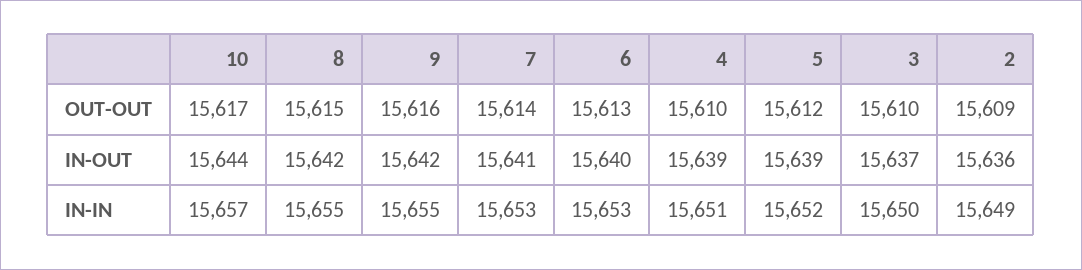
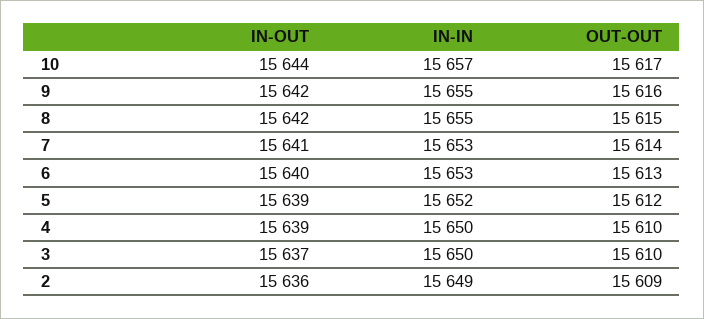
  {
    "10": {
      "OUT-OUT": 15617,
      "IN-OUT": 15644,
      "IN-IN": 15657
    },
    "8": {
      "OUT-OUT": 15615,
      "IN-OUT": 15642,
      "IN-IN": 15655
    },
    "9": {
      "OUT-OUT": 15616,
      "IN-OUT": 15642,
      "IN-IN": 15655
    },
    "7": {
      "OUT-OUT": 15614,
      "IN-OUT": 15641,
      "IN-IN": 15653
    },
    "6": {
      "OUT-OUT": 15613,
      "IN-OUT": 15640,
      "IN-IN": 15653
    },
    "4": {
      "OUT-OUT": 15610,
      "IN-OUT": 15639,
-     "IN-IN": 15651
+     "IN-IN": 15650
    },
    "5": {
      "OUT-OUT": 15612,
      "IN-OUT": 15639,
      "IN-IN": 15652
    },
    "3": {
      "OUT-OUT": 15610,
      "IN-OUT": 15637,
      "IN-IN": 15650
    },
    "2": {
      "OUT-OUT": 15609,
      "IN-OUT": 15636,
      "IN-IN": 15649
    }
  }

